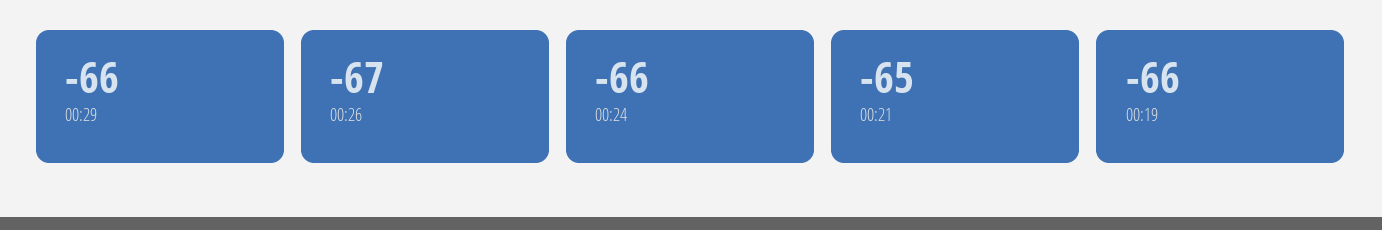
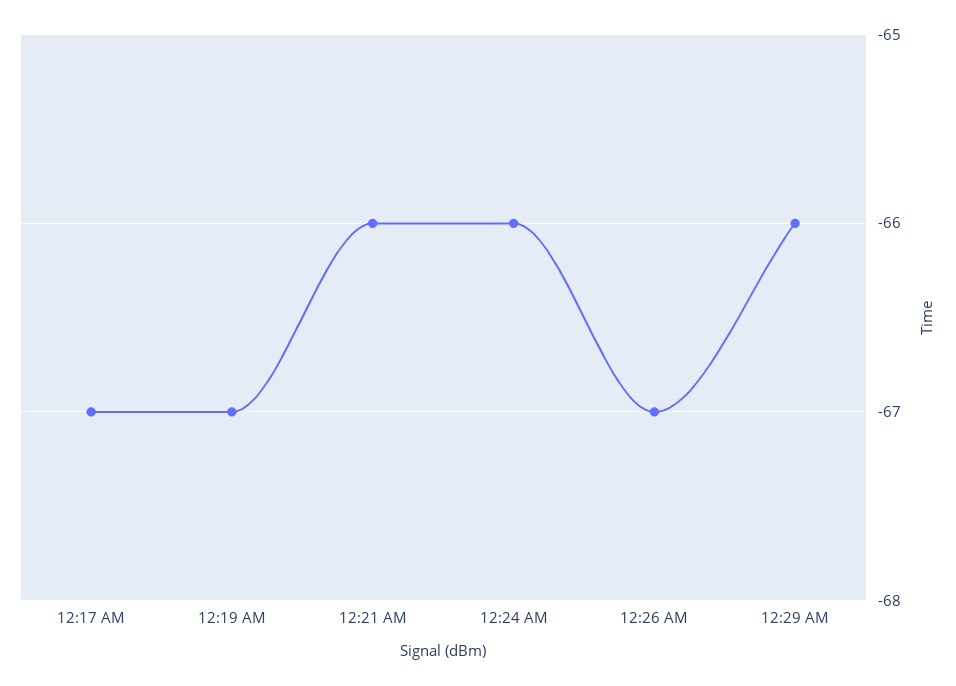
  {
    "00:29": -66,
    "00:26": -67,
    "00:24": -66,
-   "00:21": -65,
+   "00:21": -66,
-   "00:19": -66
+   "00:19": -67,
+   "12:17 AM": -67
  }

